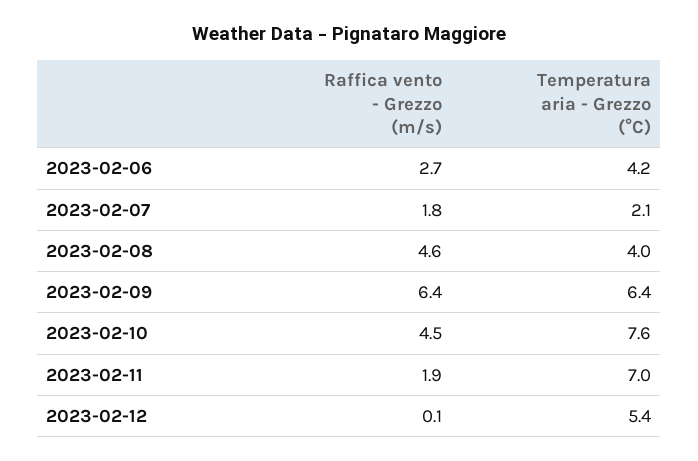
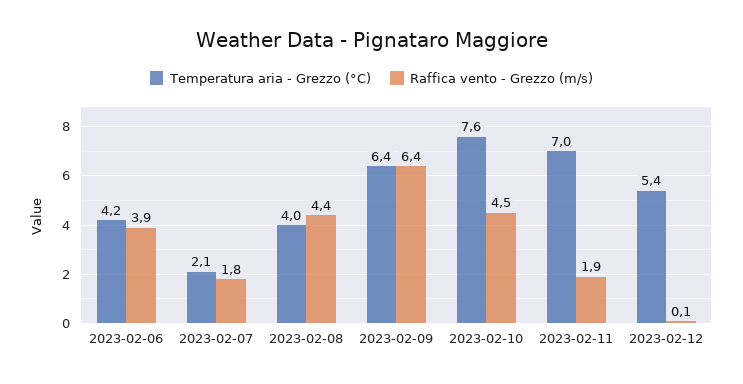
  {
    "Raffica vento - Grezzo (m/s)": {
-     "2023-02-06": 2.7,
+     "2023-02-06": 3.9,
      "2023-02-07": 1.8,
-     "2023-02-08": 4.6,
+     "2023-02-08": 4.4,
      "2023-02-09": 6.4,
      "2023-02-10": 4.5,
      "2023-02-11": 1.9,
      "2023-02-12": 0.1
    },
    "Temperatura aria - Grezzo (°C)": {
      "2023-02-06": 4.2,
      "2023-02-07": 2.1,
      "2023-02-08": 4,
      "2023-02-09": 6.4,
      "2023-02-10": 7.6,
      "2023-02-11": 7,
      "2023-02-12": 5.4
    }
  }

